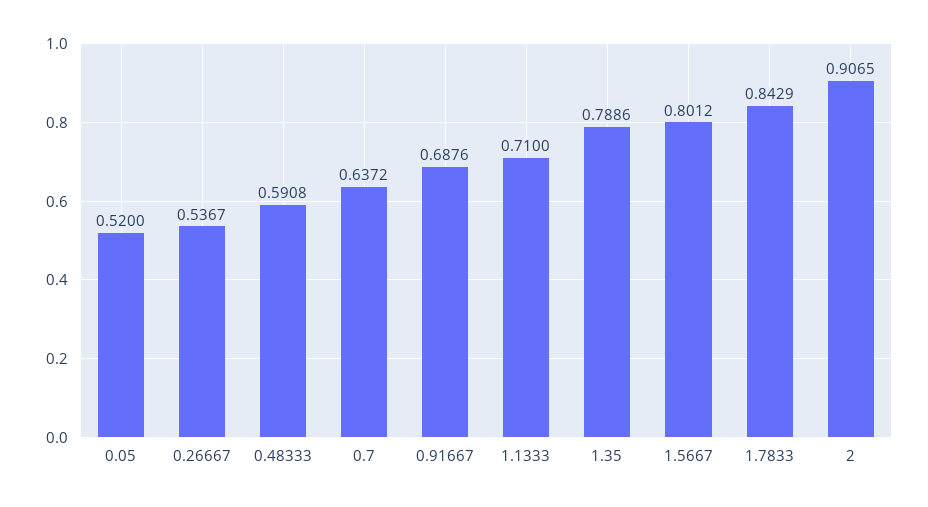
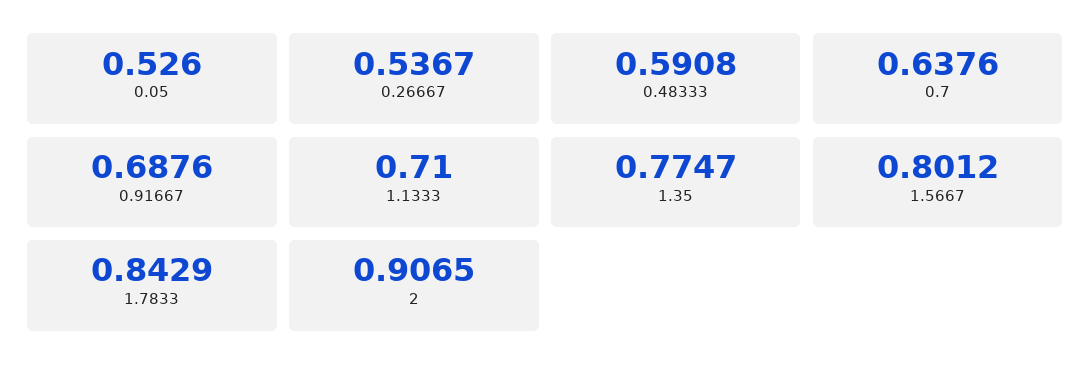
  {
-   "0.05": 0.52,
+   "0.05": 0.526,
    "0.26667": 0.5367,
    "0.48333": 0.5908,
-   "0.7": 0.6372,
+   "0.7": 0.6376,
    "0.91667": 0.6876,
    "1.1333": 0.71,
-   "1.35": 0.7886,
+   "1.35": 0.7747,
    "1.5667": 0.8012,
    "1.7833": 0.8429,
    "2": 0.9065
  }

